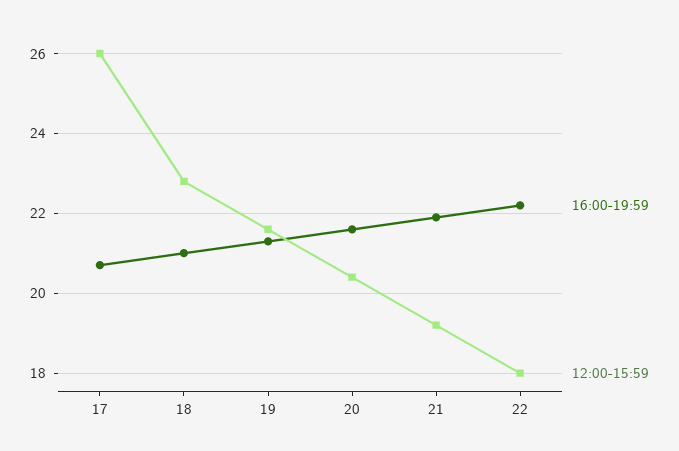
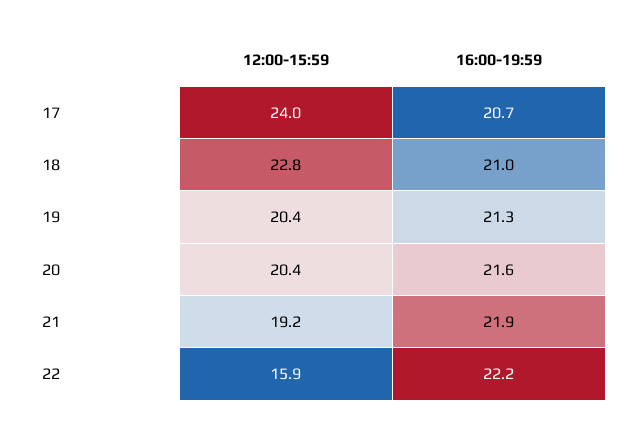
  {
    "16:00-19:59": {
      "17": 20.7,
      "18": 21,
      "19": 21.3,
      "20": 21.6,
      "21": 21.9,
      "22": 22.2
    },
    "12:00-15:59": {
-     "17": 26,
+     "17": 24,
      "18": 22.8,
-     "19": 21.5,
+     "19": 20.4,
      "20": 20.4,
      "21": 19.2,
-     "22": 18
+     "22": 15.9
    }
  }

